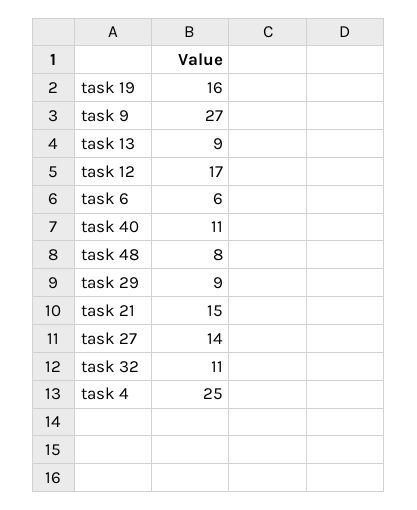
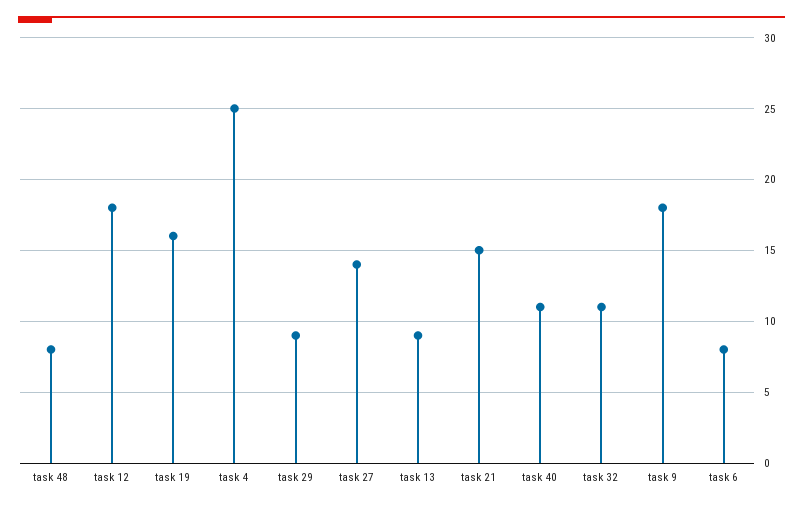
  {
    "task 19": 16,
-   "task 9": 27,
+   "task 9": 18,
    "task 13": 9,
-   "task 12": 17,
+   "task 12": 18,
-   "task 6": 6,
+   "task 6": 8,
    "task 40": 11,
    "task 48": 8,
    "task 29": 9,
    "task 21": 15,
    "task 27": 14,
    "task 32": 11,
    "task 4": 25
  }

